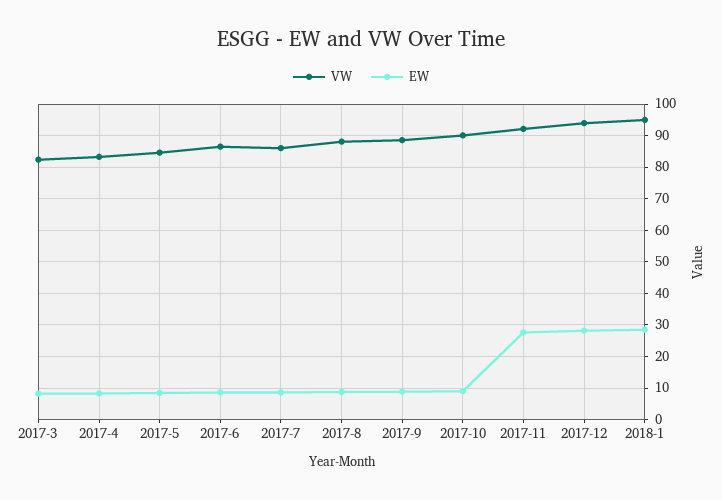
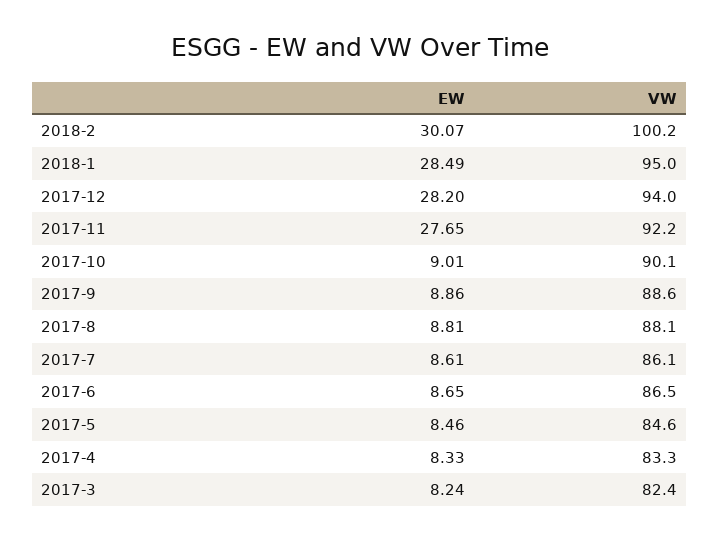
  {
    "VW": {
      "2017-3": 82.4,
      "2017-4": 83.3,
      "2017-5": 84.6,
      "2017-6": 86.5,
      "2017-7": 86.1,
      "2017-8": 88.1,
      "2017-9": 88.6,
      "2017-10": 90.1,
      "2017-11": 92.2,
      "2017-12": 94,
-     "2018-1": 95
+     "2018-1": 95,
+     "2018-2": 100.2
    },
    "EW": {
      "2017-3": 8.24,
      "2017-4": 8.33,
      "2017-5": 8.46,
      "2017-6": 8.65,
      "2017-7": 8.61,
      "2017-8": 8.81,
      "2017-9": 8.86,
      "2017-10": 9.01,
      "2017-11": 27.65,
      "2017-12": 28.2,
-     "2018-1": 28.49
+     "2018-1": 28.49,
+     "2018-2": 30.07
    }
  }

